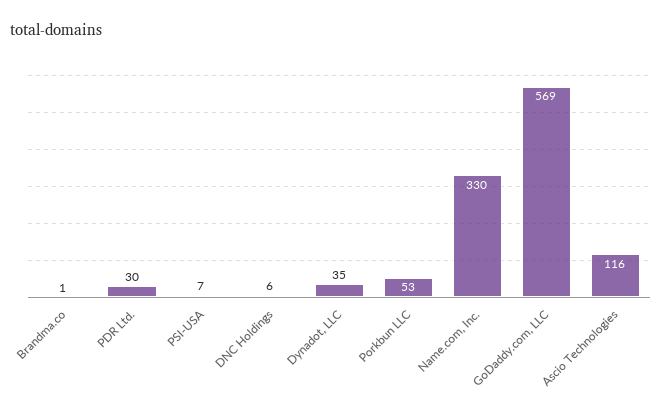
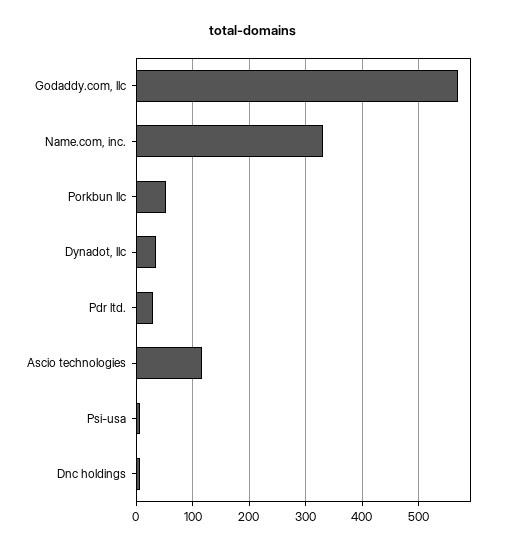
  {
-   "Brandma.co": 1,
    "PDR Ltd.": 30,
    "PSI-USA": 7,
    "DNC Holdings": 6,
    "Dynadot, LLC": 35,
    "Porkbun LLC": 53,
    "Name.com, Inc.": 330,
    "GoDaddy.com, LLC": 569,
    "Ascio Technologies": 116
  }

